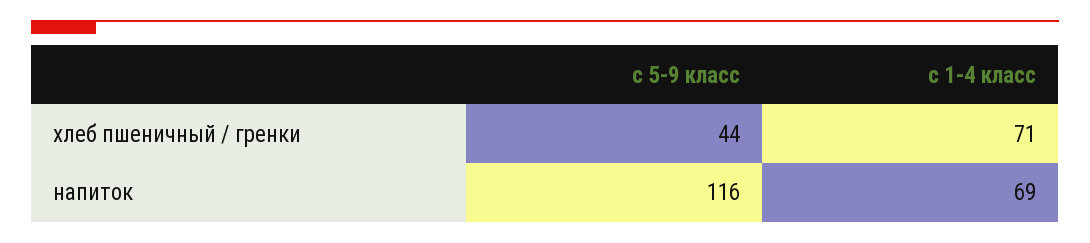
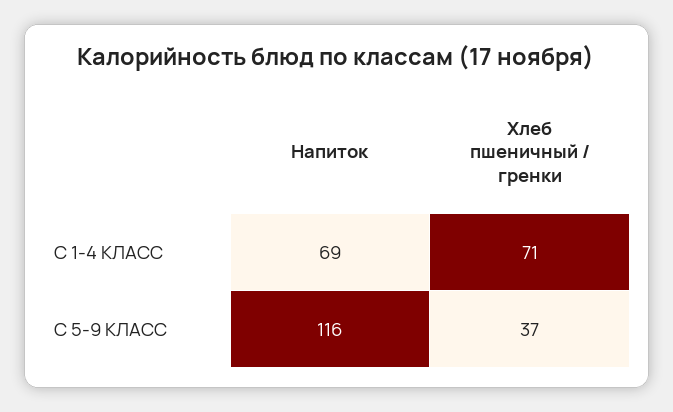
  {
    "с 5-9 класс": {
-     "хлеб пшеничный / гренки": 44,
+     "хлеб пшеничный / гренки": 37,
      "напиток": 116
    },
    "с 1-4 класс": {
      "хлеб пшеничный / гренки": 71,
      "напиток": 69
    }
  }

